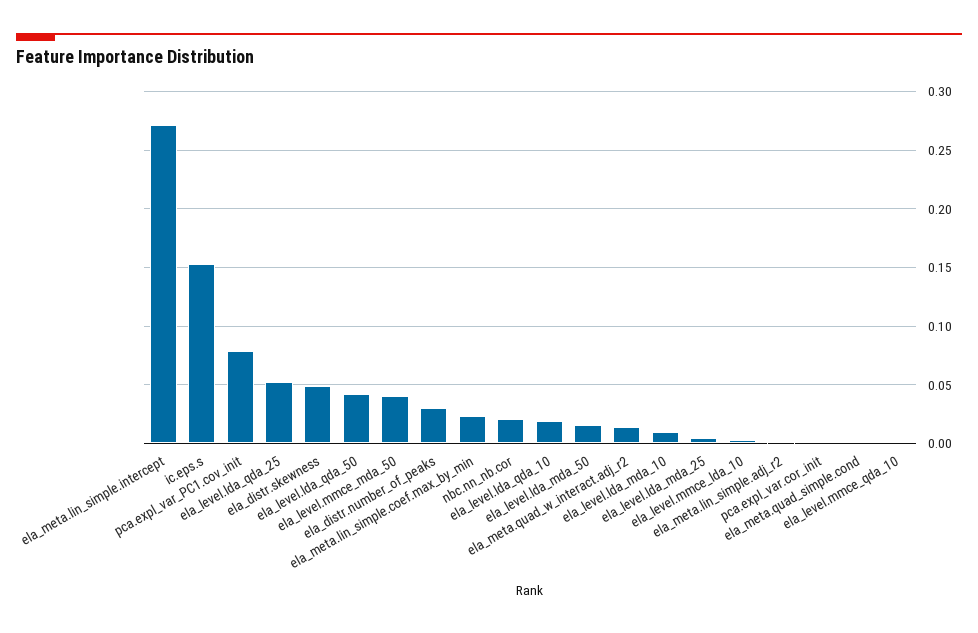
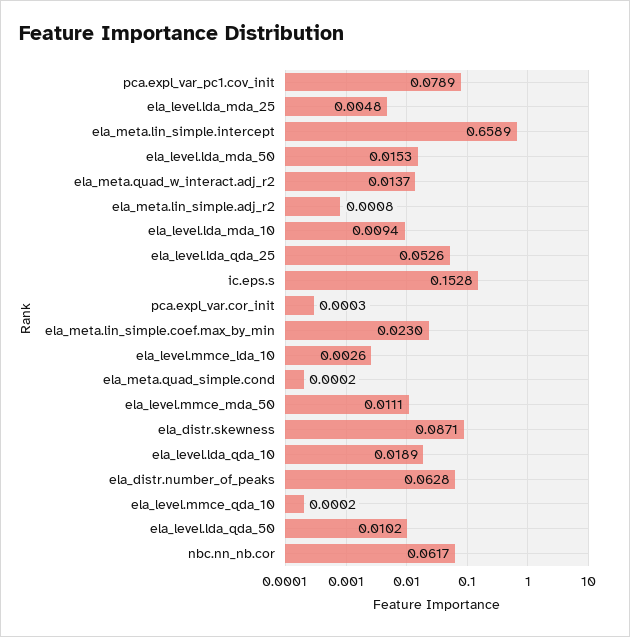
  {
-   "ela_meta.lin_simple.intercept": 0.27,
+   "ela_meta.lin_simple.intercept": 0.6589,
    "ic.eps.s": 0.1528,
    "pca.expl_var_PC1.cov_init": 0.0789,
    "ela_level.lda_qda_25": 0.0526,
-   "ela_distr.skewness": 0.05,
+   "ela_distr.skewness": 0.0871,
-   "ela_level.lda_qda_50": 0.04,
+   "ela_level.lda_qda_50": 0.0102,
-   "ela_level.mmce_mda_50": 0.04,
+   "ela_level.mmce_mda_50": 0.0111,
-   "ela_distr.number_of_peaks": 0.03,
+   "ela_distr.number_of_peaks": 0.0628,
    "ela_meta.lin_simple.coef.max_by_min": 0.023,
-   "nbc.nn_nb.cor": 0.02,
+   "nbc.nn_nb.cor": 0.0617,
    "ela_level.lda_qda_10": 0.0189,
    "ela_level.lda_mda_50": 0.0153,
    "ela_meta.quad_w_interact.adj_r2": 0.0137,
    "ela_level.lda_mda_10": 0.0094,
    "ela_level.lda_mda_25": 0.0048,
    "ela_level.mmce_lda_10": 0.0026,
    "ela_meta.lin_simple.adj_r2": 0.0008,
    "pca.expl_var.cor_init": 0.0003,
    "ela_meta.quad_simple.cond": 0.0002,
    "ela_level.mmce_qda_10": 0.0002
  }

